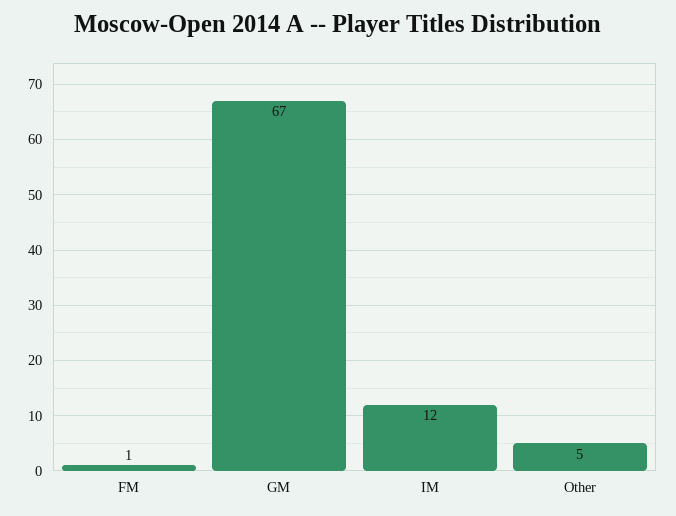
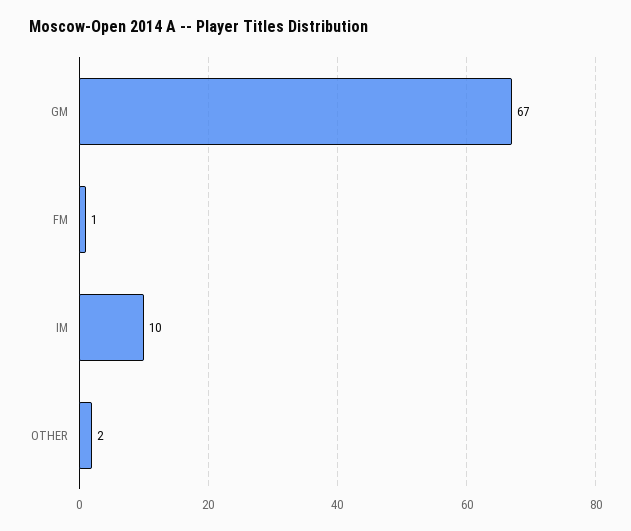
  {
    "FM": 1,
    "GM": 67,
-   "IM": 12,
+   "IM": 10,
-   "Other": 5
+   "Other": 2
  }

